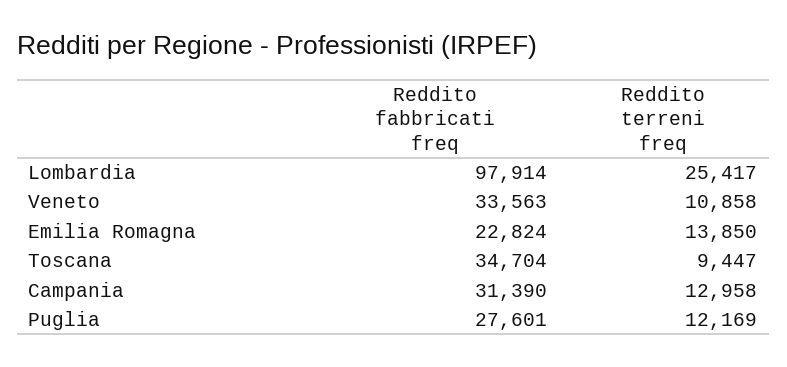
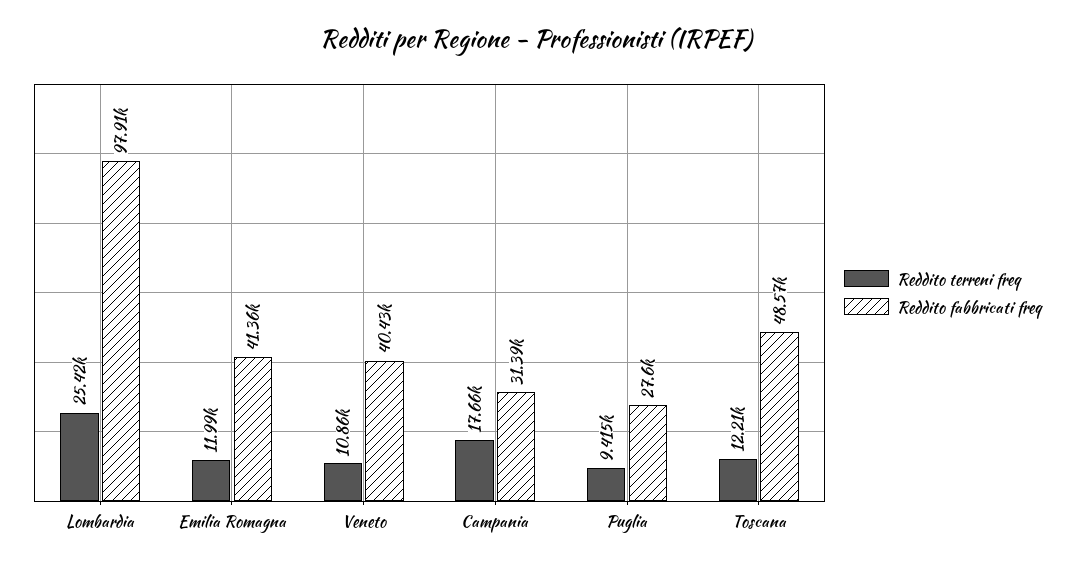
  {
    "Reddito fabbricati freq": {
      "Lombardia": 97914,
-     "Veneto": 33563,
+     "Veneto": 40430,
-     "Emilia Romagna": 22824,
+     "Emilia Romagna": 41360,
-     "Toscana": 34704,
+     "Toscana": 48570,
      "Campania": 31390,
      "Puglia": 27601
    },
    "Reddito terreni freq": {
      "Lombardia": 25417,
      "Veneto": 10858,
-     "Emilia Romagna": 13850,
+     "Emilia Romagna": 11990,
-     "Toscana": 9447,
+     "Toscana": 12210,
-     "Campania": 12958,
+     "Campania": 17660,
-     "Puglia": 12169
+     "Puglia": 9415
    }
  }

